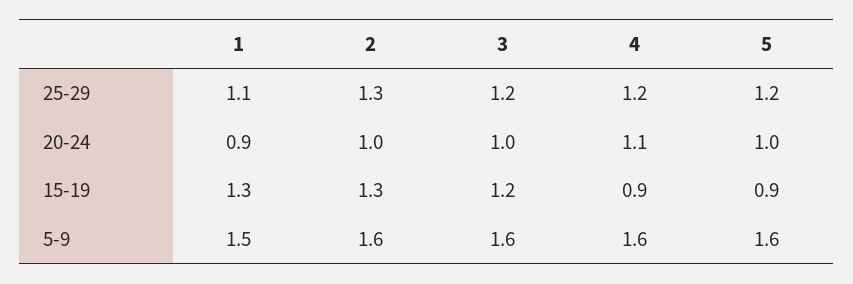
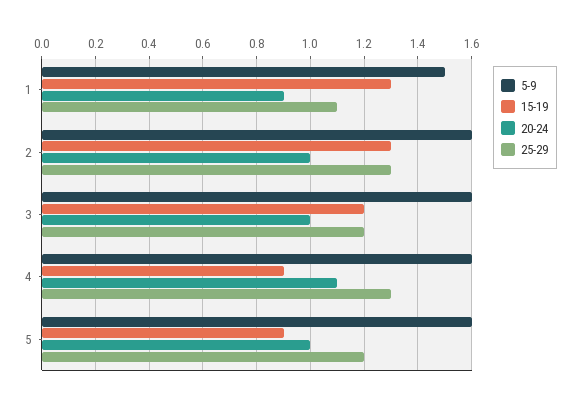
  {
    "25-29": {
      "1": 1.1,
      "2": 1.3,
      "3": 1.2,
-     "4": 1.2,
+     "4": 1.3,
      "5": 1.2
    },
    "20-24": {
      "1": 0.9,
      "2": 1,
      "3": 1,
      "4": 1.1,
      "5": 1
    },
    "15-19": {
      "1": 1.3,
      "2": 1.3,
      "3": 1.2,
      "4": 0.9,
      "5": 0.9
    },
    "5-9": {
      "1": 1.5,
      "2": 1.6,
      "3": 1.6,
      "4": 1.6,
      "5": 1.6
    }
  }

